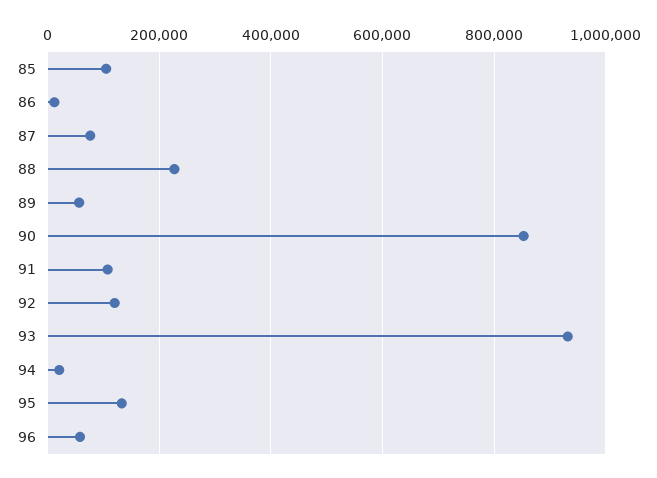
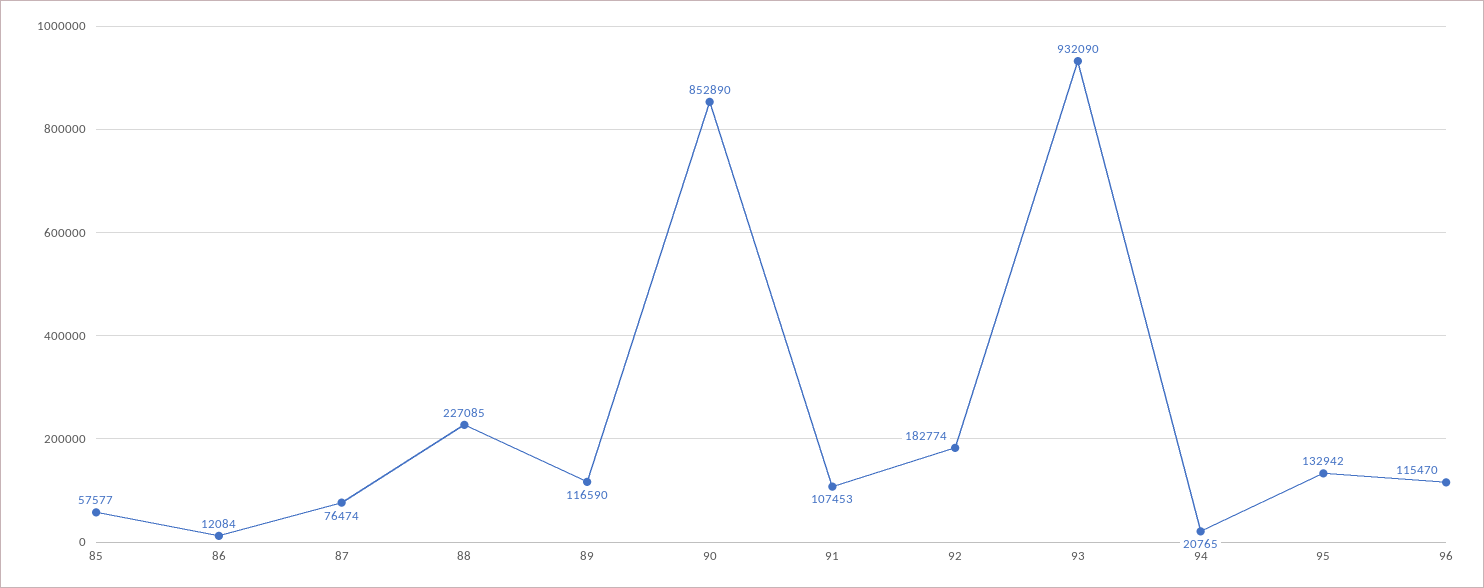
  {
-   "85": 100000,
+   "85": 57577,
    "86": 12084,
    "87": 76474,
    "88": 227085,
-   "89": 60000,
+   "89": 116590,
    "90": 852890,
    "91": 107453,
-   "92": 120000,
+   "92": 182774,
    "93": 932090,
    "94": 20765,
    "95": 132942,
-   "96": 60000
+   "96": 115470
  }

